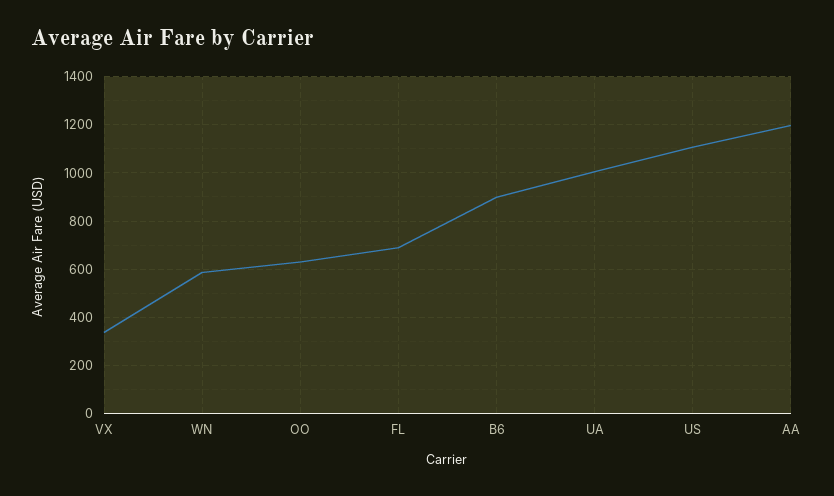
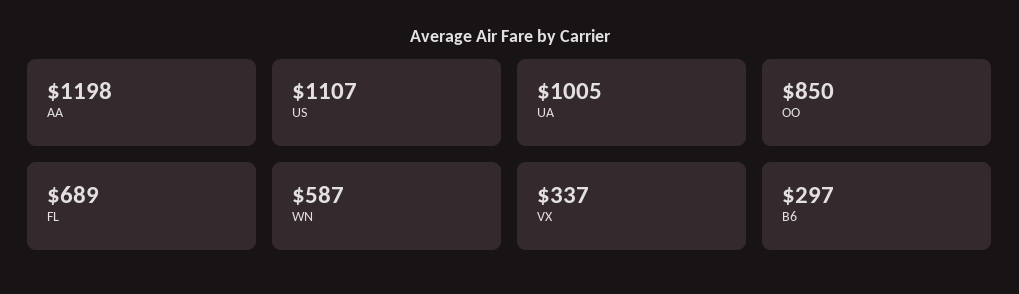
  {
    "VX": 337,
    "WN": 587,
-   "OO": 625,
+   "OO": 850,
    "FL": 689,
-   "B6": 900,
+   "B6": 297,
    "UA": 1005,
    "US": 1107,
    "AA": 1198
  }

